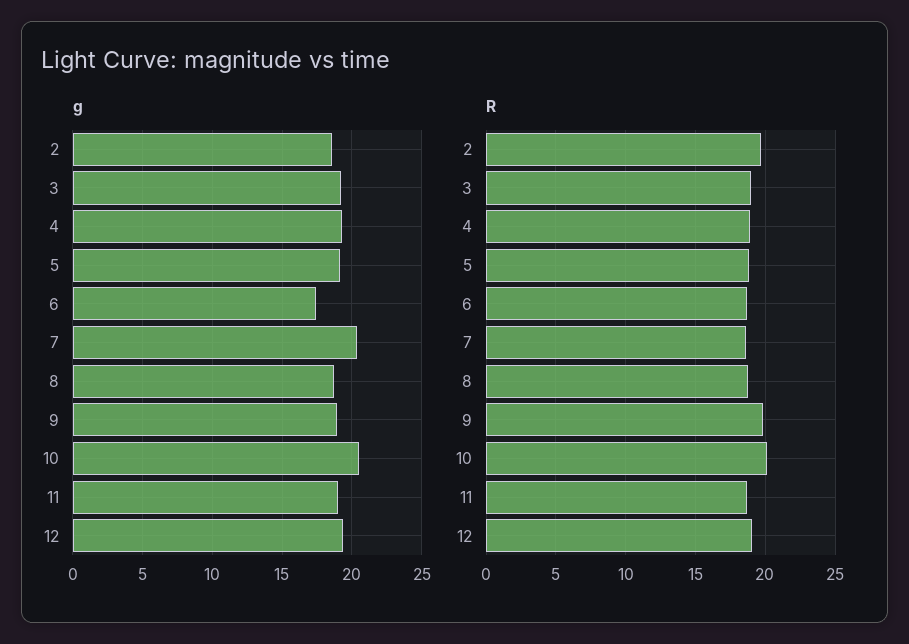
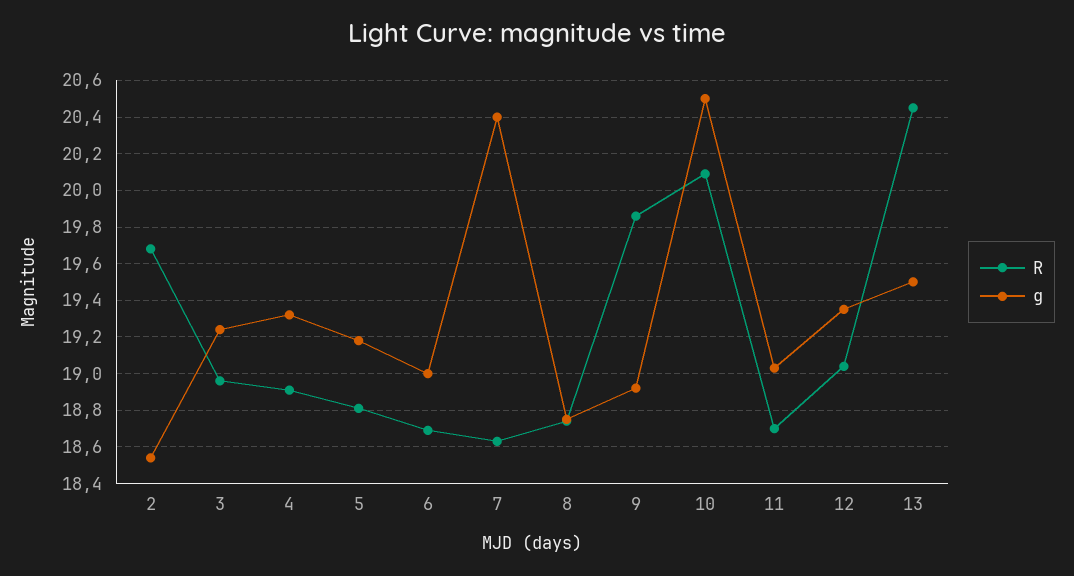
  {
    "g": {
      "2": 18.55,
      "3": 19.25,
      "4": 19.3,
      "5": 19.2,
-     "6": 17.5,
+     "6": 19,
      "7": 20.4,
      "8": 18.75,
      "9": 18.9,
      "10": 20.5,
      "11": 19.05,
-     "12": 19.35
+     "12": 19.35,
+     "13": 19.5
    },
    "R": {
      "2": 19.7,
      "3": 18.95,
      "4": 18.9,
      "5": 18.8,
      "6": 18.7,
      "7": 18.65,
      "8": 18.75,
      "9": 19.85,
      "10": 20.1,
      "11": 18.7,
-     "12": 19.05
+     "12": 19.05,
+     "13": 20.45
    }
  }

